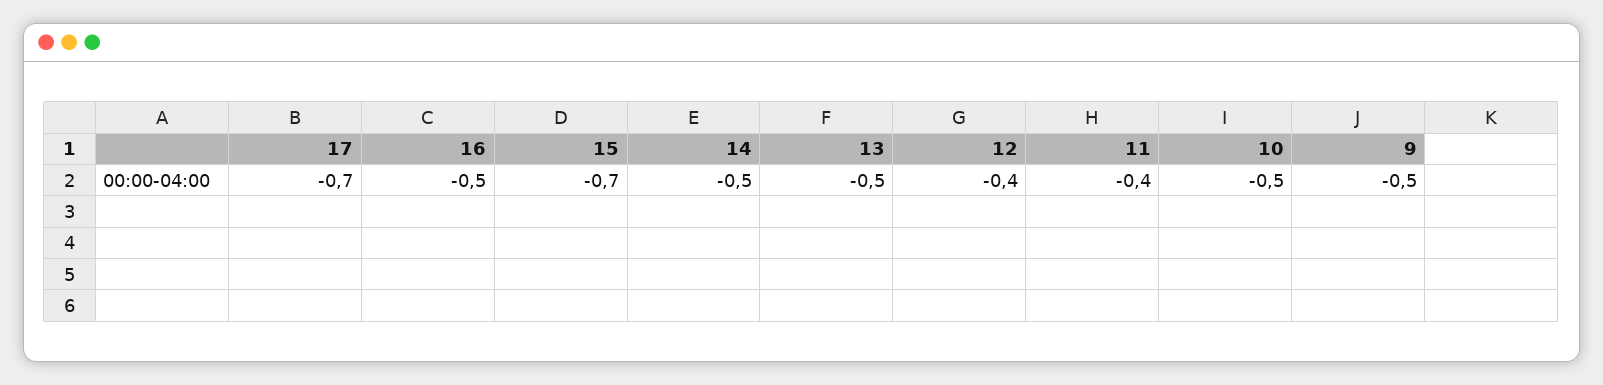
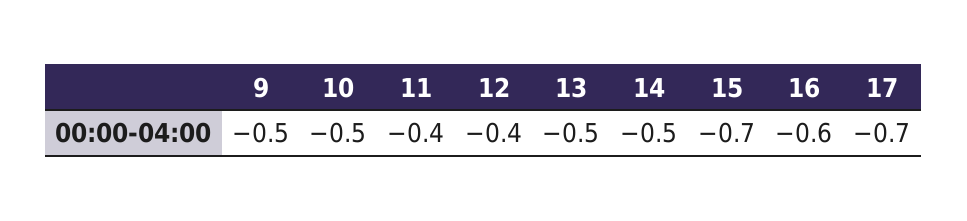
  {
    "17": -0.7,
-   "16": -0.5,
+   "16": -0.6,
    "15": -0.7,
    "14": -0.5,
    "13": -0.5,
    "12": -0.4,
    "11": -0.4,
    "10": -0.5,
    "9": -0.5
  }

